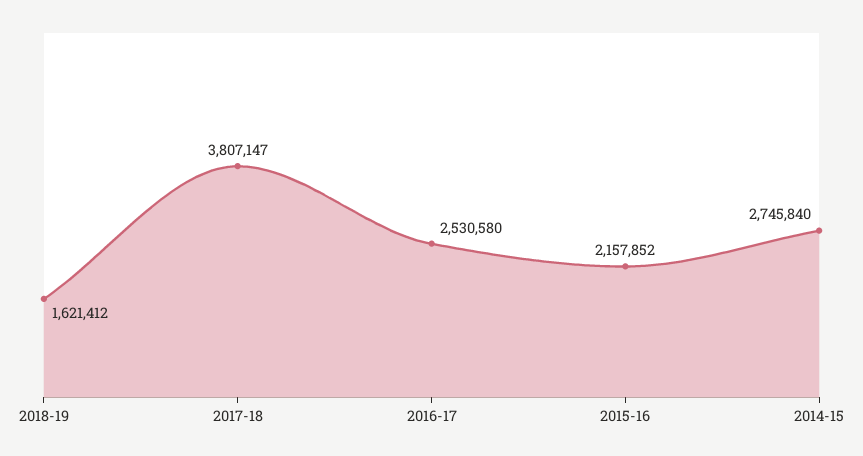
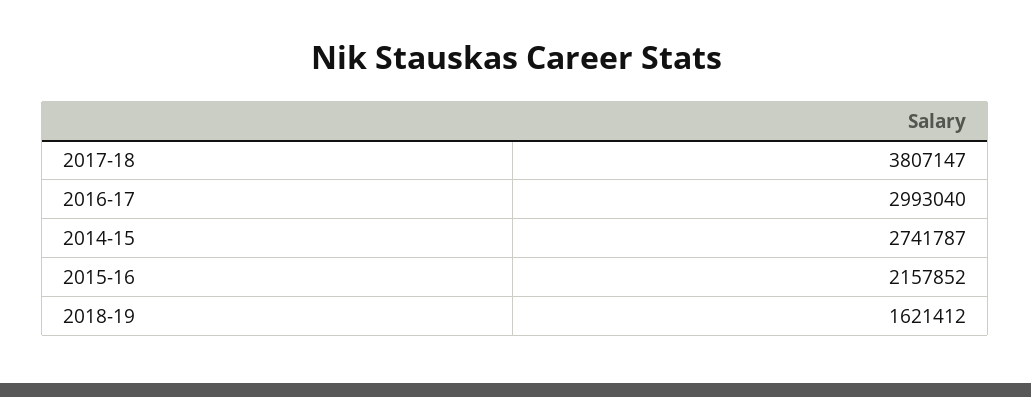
  {
    "2018-19": 1621412,
    "2017-18": 3807147,
-   "2016-17": 2530580,
+   "2016-17": 2993040,
    "2015-16": 2157852,
-   "2014-15": 2745840
+   "2014-15": 2741787
  }

